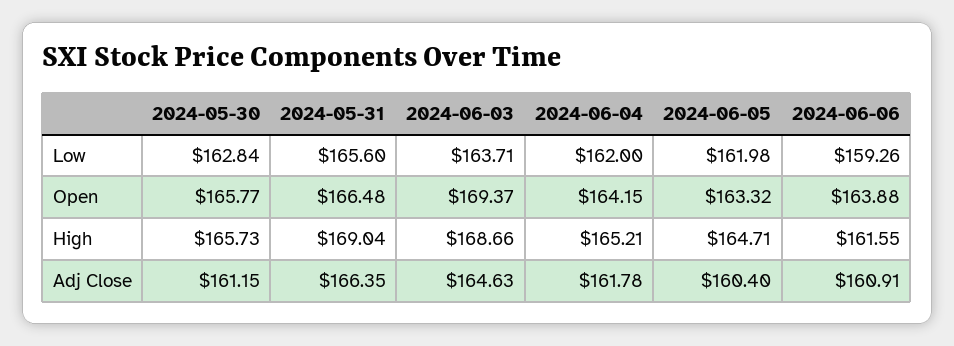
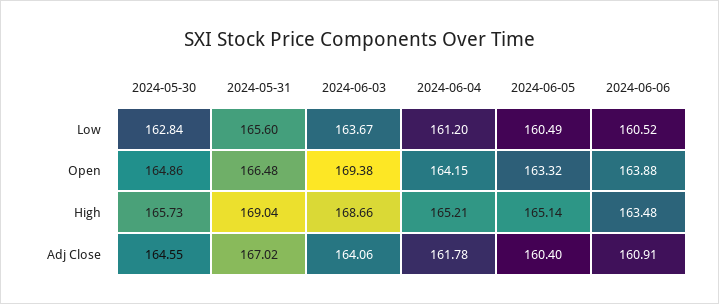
  {
    "2024-05-30": {
      "Low": 162.84,
-     "Open": 165.77,
+     "Open": 164.86,
      "High": 165.73,
-     "Adj Close": 161.15
+     "Adj Close": 164.55
    },
    "2024-05-31": {
      "Low": 165.6,
      "Open": 166.48,
      "High": 169.04,
-     "Adj Close": 166.35
+     "Adj Close": 167.02
    },
    "2024-06-03": {
-     "Low": 163.71,
+     "Low": 163.67,
-     "Open": 169.37,
+     "Open": 169.38,
      "High": 168.66,
-     "Adj Close": 164.63
+     "Adj Close": 164.06
    },
    "2024-06-04": {
-     "Low": 162,
+     "Low": 161.2,
      "Open": 164.15,
      "High": 165.21,
      "Adj Close": 161.78
    },
    "2024-06-05": {
-     "Low": 161.98,
+     "Low": 160.49,
      "Open": 163.32,
-     "High": 164.71,
+     "High": 165.14,
      "Adj Close": 160.4
    },
    "2024-06-06": {
-     "Low": 159.26,
+     "Low": 160.52,
      "Open": 163.88,
-     "High": 161.55,
+     "High": 163.48,
      "Adj Close": 160.91
    }
  }

